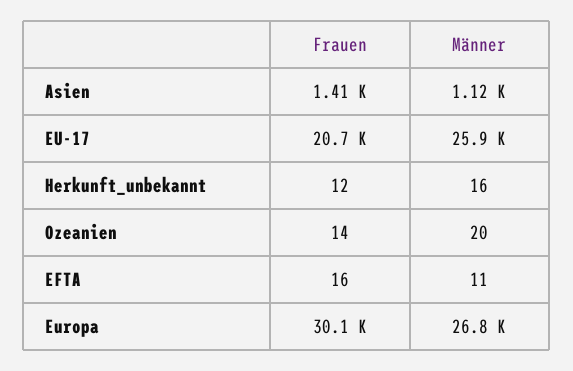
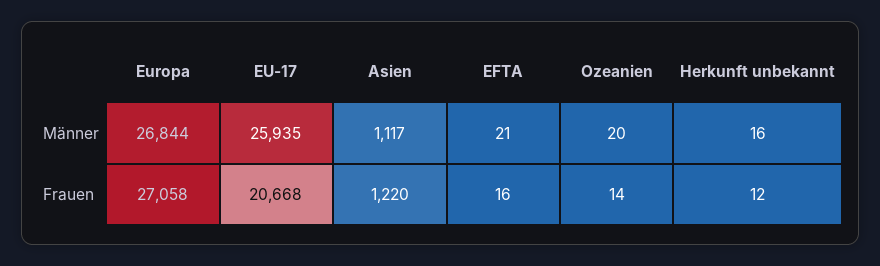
  {
    "Frauen": {
-     "Asien": 1410,
+     "Asien": 1220,
      "EU-17": 20668,
      "Herkunft_unbekannt": 12,
      "Ozeanien": 14,
      "EFTA": 16,
-     "Europa": 30100
+     "Europa": 27058
    },
    "Männer": {
      "Asien": 1117,
      "EU-17": 25935,
      "Herkunft_unbekannt": 16,
      "Ozeanien": 20,
-     "EFTA": 11,
+     "EFTA": 21,
      "Europa": 26844
    }
  }

